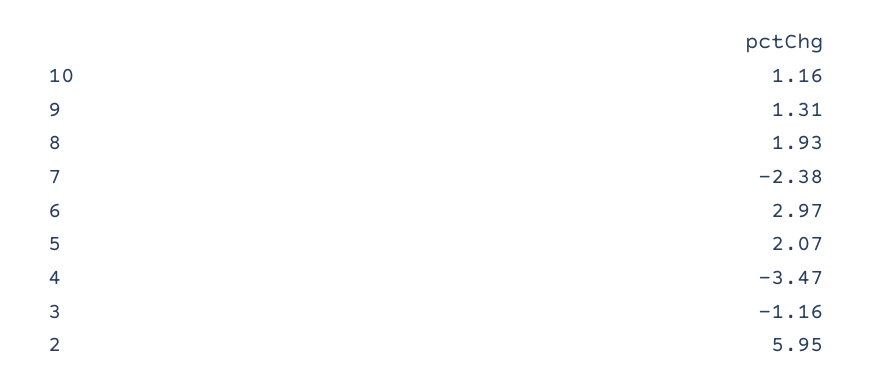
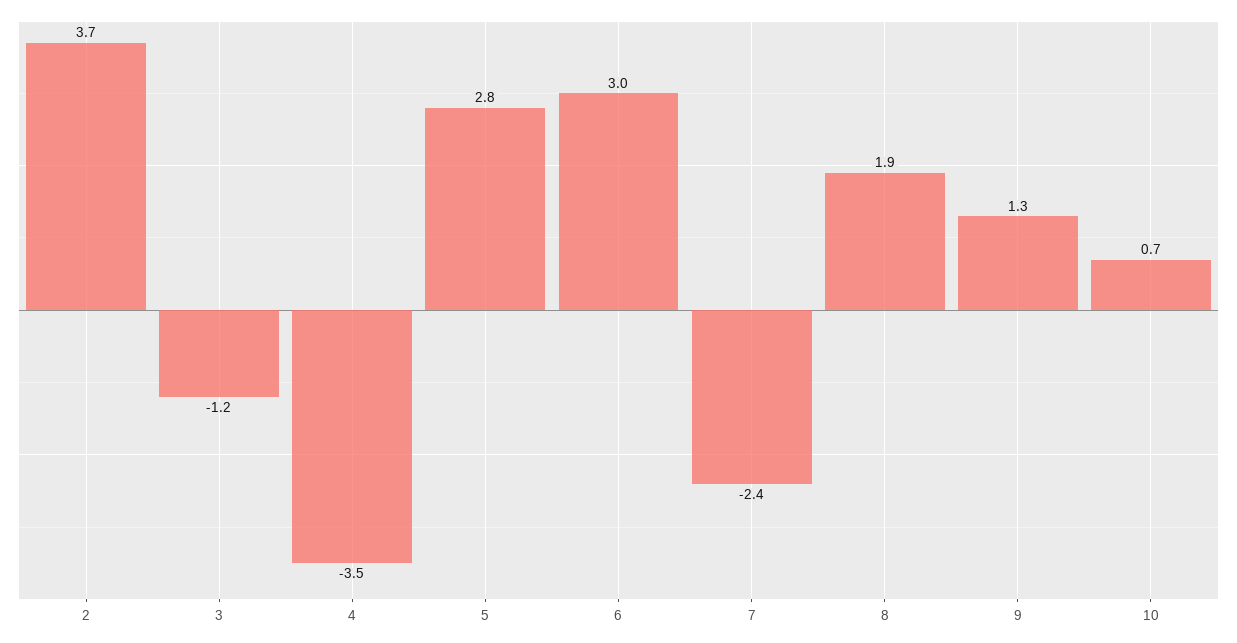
  {
-   "10": 1.16,
+   "10": 0.7,
    "9": 1.31,
    "8": 1.93,
    "7": -2.38,
    "6": 2.97,
-   "5": 2.07,
+   "5": 2.8,
    "4": -3.47,
    "3": -1.16,
-   "2": 5.95
+   "2": 3.7
  }

